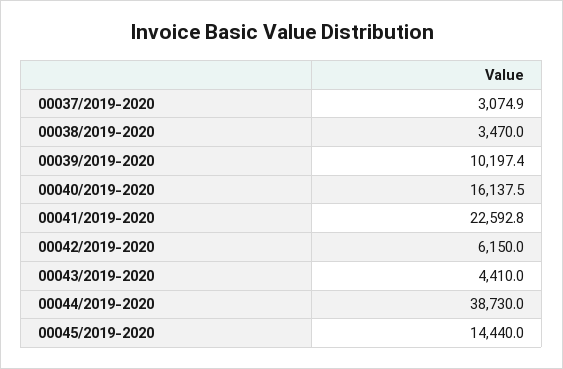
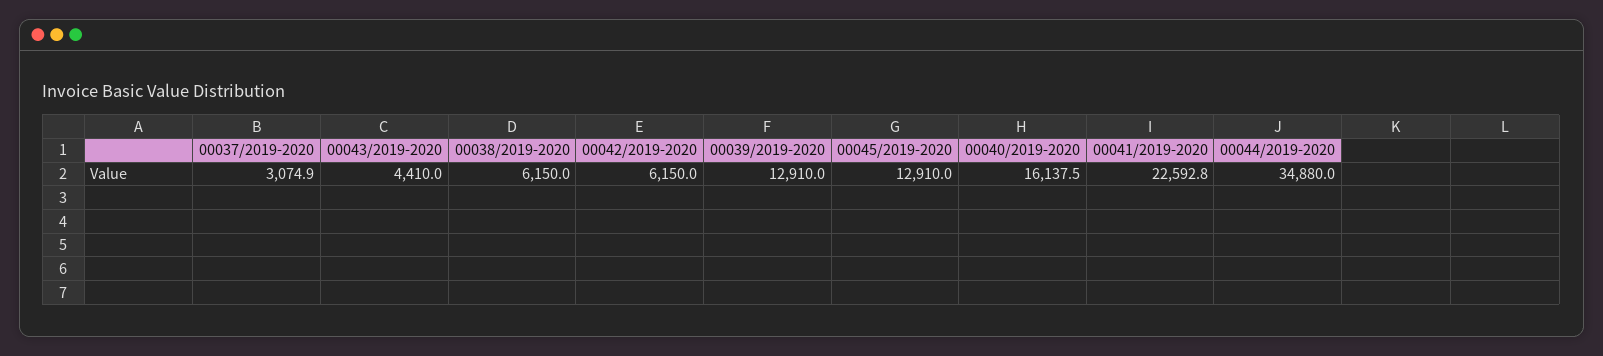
  {
    "00037/2019-2020": 3074.9,
-   "00038/2019-2020": 3470,
+   "00038/2019-2020": 6150,
-   "00039/2019-2020": 10197.4,
+   "00039/2019-2020": 12910,
    "00040/2019-2020": 16137.5,
    "00041/2019-2020": 22592.8,
    "00042/2019-2020": 6150,
    "00043/2019-2020": 4410,
-   "00044/2019-2020": 38730,
+   "00044/2019-2020": 34880,
-   "00045/2019-2020": 14440
+   "00045/2019-2020": 12910
  }

